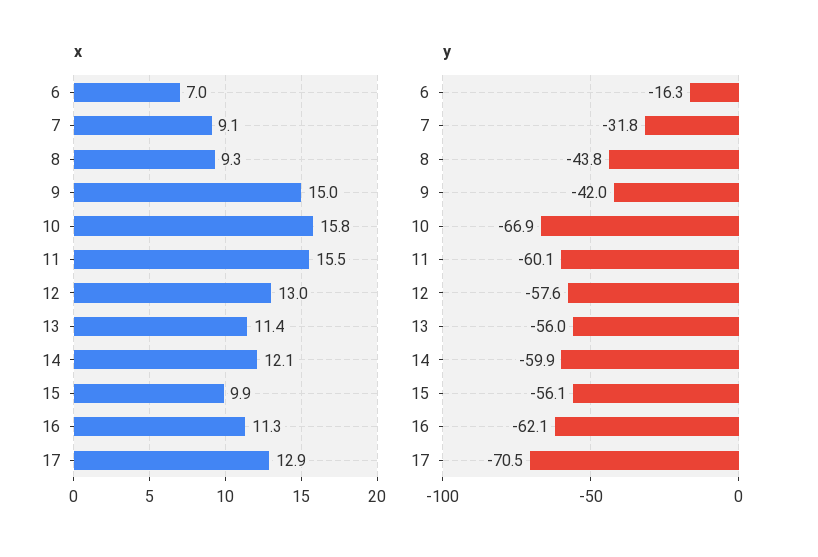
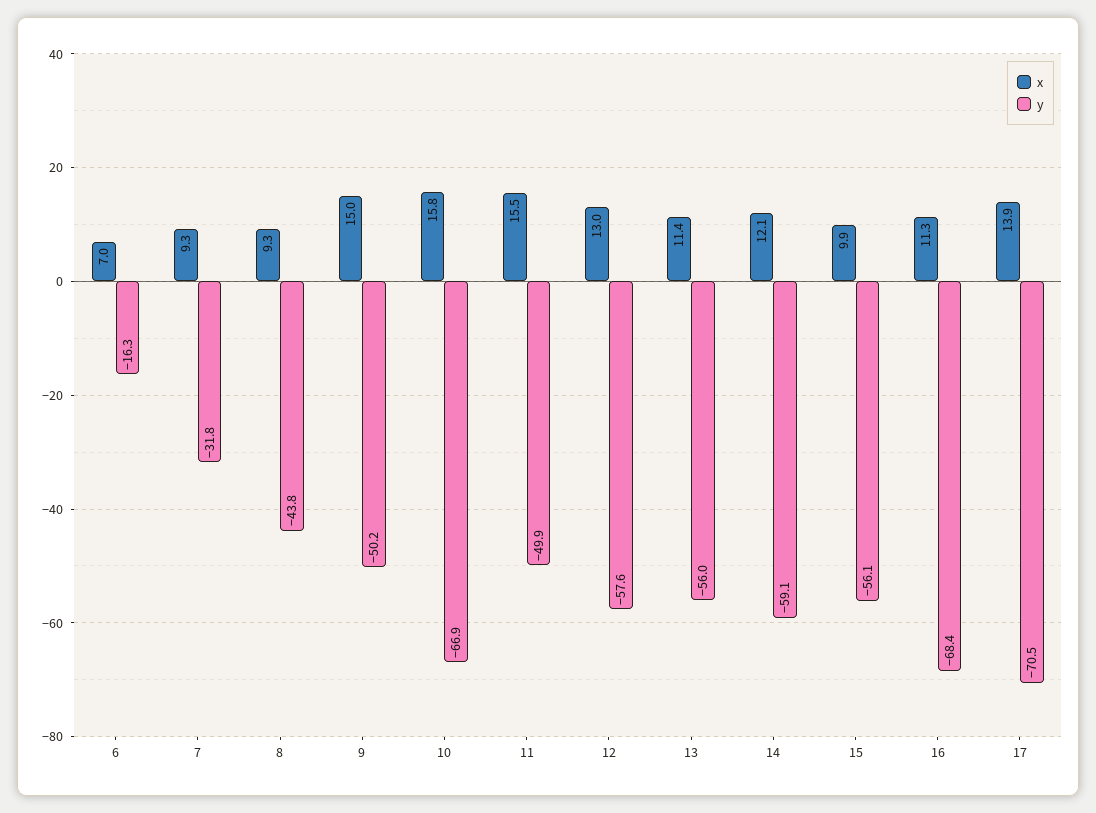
  {
    "x": {
      "6": 7,
-     "7": 9.1,
+     "7": 9.3,
      "8": 9.3,
      "9": 15,
      "10": 15.8,
      "11": 15.5,
      "12": 13,
      "13": 11.4,
      "14": 12.1,
      "15": 9.9,
      "16": 11.3,
-     "17": 12.9
+     "17": 13.9
    },
    "y": {
      "6": -16.3,
      "7": -31.8,
      "8": -43.8,
-     "9": -42,
+     "9": -50.2,
      "10": -66.9,
-     "11": -60.1,
+     "11": -49.9,
      "12": -57.6,
      "13": -56,
-     "14": -59.9,
+     "14": -59.1,
      "15": -56.1,
-     "16": -62.1,
+     "16": -68.4,
      "17": -70.5
    }
  }

